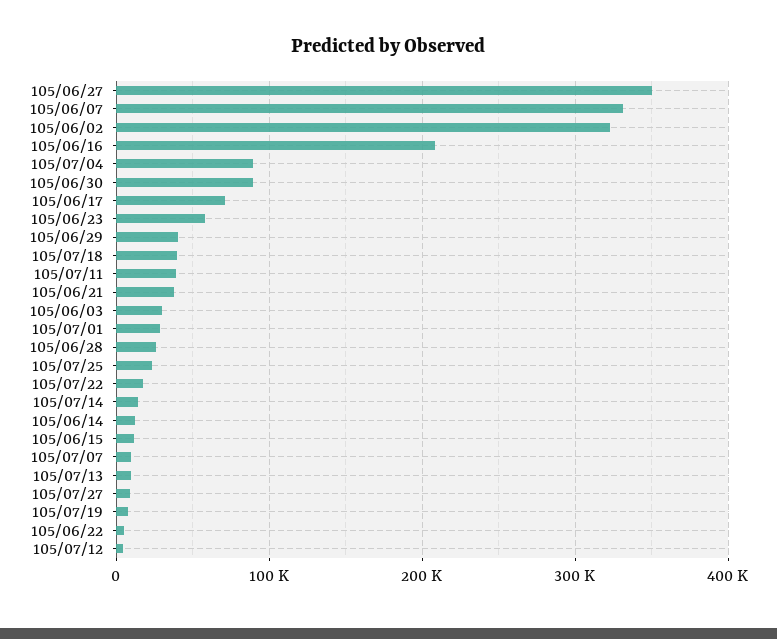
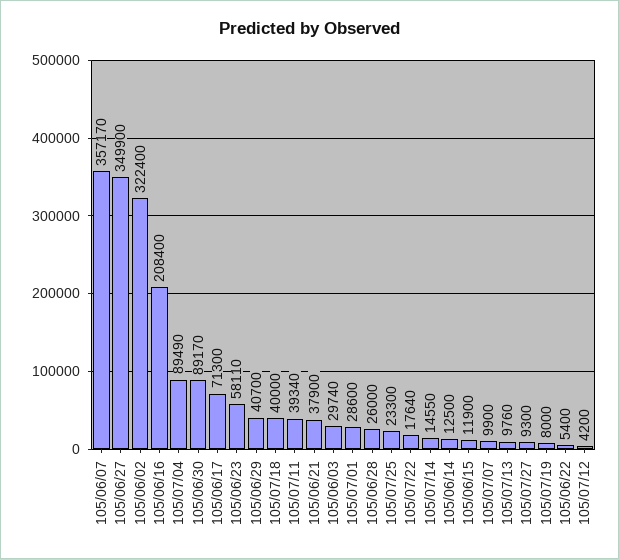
  {
    "105/06/27": 349900,
-   "105/06/07": 330000,
+   "105/06/07": 357170,
    "105/06/02": 322400,
    "105/06/16": 208400,
    "105/07/04": 89490,
    "105/06/30": 89170,
    "105/06/17": 71300,
    "105/06/23": 58110,
    "105/06/29": 40700,
    "105/07/18": 40000,
    "105/07/11": 39340,
    "105/06/21": 37900,
    "105/06/03": 29740,
    "105/07/01": 28600,
    "105/06/28": 26000,
    "105/07/25": 23300,
    "105/07/22": 17640,
    "105/07/14": 14550,
    "105/06/14": 12500,
    "105/06/15": 11900,
    "105/07/07": 9900,
    "105/07/13": 9760,
    "105/07/27": 9300,
    "105/07/19": 8000,
    "105/06/22": 5400,
    "105/07/12": 4200
  }

